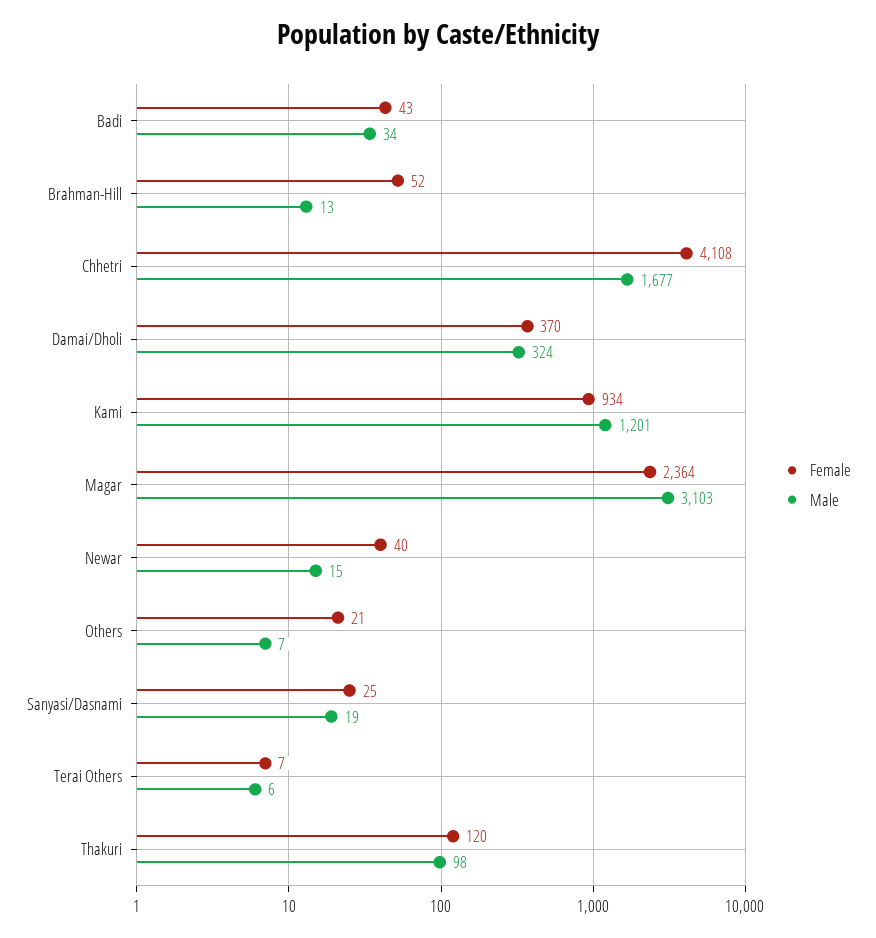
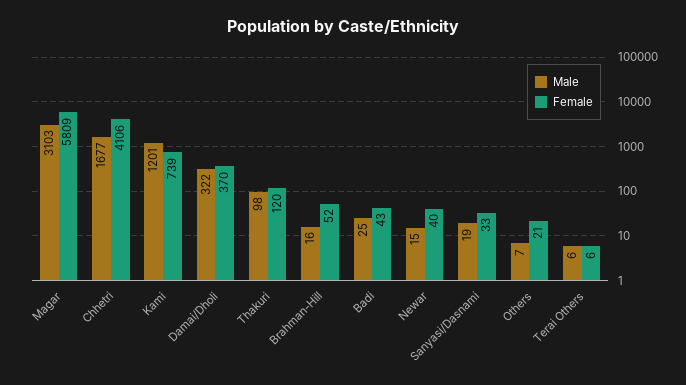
  {
    "Female": {
      "Badi": 43,
      "Brahman-Hill": 52,
-     "Chhetri": 4108,
+     "Chhetri": 4106,
      "Damai/Dholi": 370,
-     "Kami": 934,
+     "Kami": 739,
-     "Magar": 2364,
+     "Magar": 5809,
      "Newar": 40,
      "Others": 21,
-     "Sanyasi/Dasnami": 25,
+     "Sanyasi/Dasnami": 33,
-     "Terai Others": 7,
+     "Terai Others": 6,
      "Thakuri": 120
    },
    "Male": {
-     "Badi": 34,
+     "Badi": 25,
-     "Brahman-Hill": 13,
+     "Brahman-Hill": 16,
      "Chhetri": 1677,
-     "Damai/Dholi": 324,
+     "Damai/Dholi": 322,
      "Kami": 1201,
      "Magar": 3103,
      "Newar": 15,
      "Others": 7,
      "Sanyasi/Dasnami": 19,
      "Terai Others": 6,
      "Thakuri": 98
    }
  }

